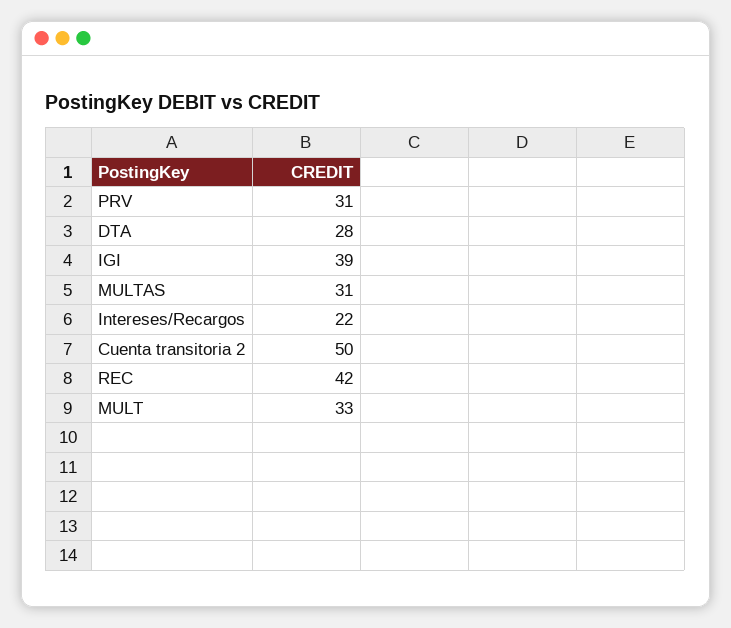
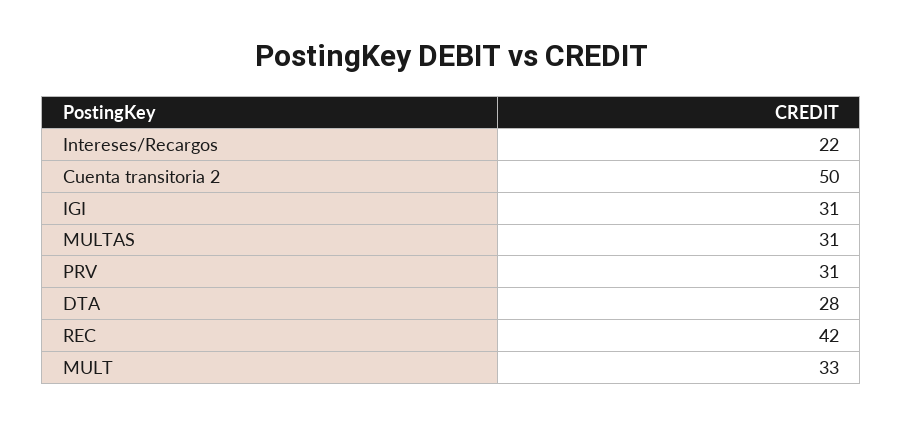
  {
    "PRV": 31,
    "DTA": 28,
-   "IGI": 39,
+   "IGI": 31,
    "MULTAS": 31,
    "Intereses/Recargos": 22,
    "Cuenta transitoria 2": 50,
    "REC": 42,
    "MULT": 33
  }

